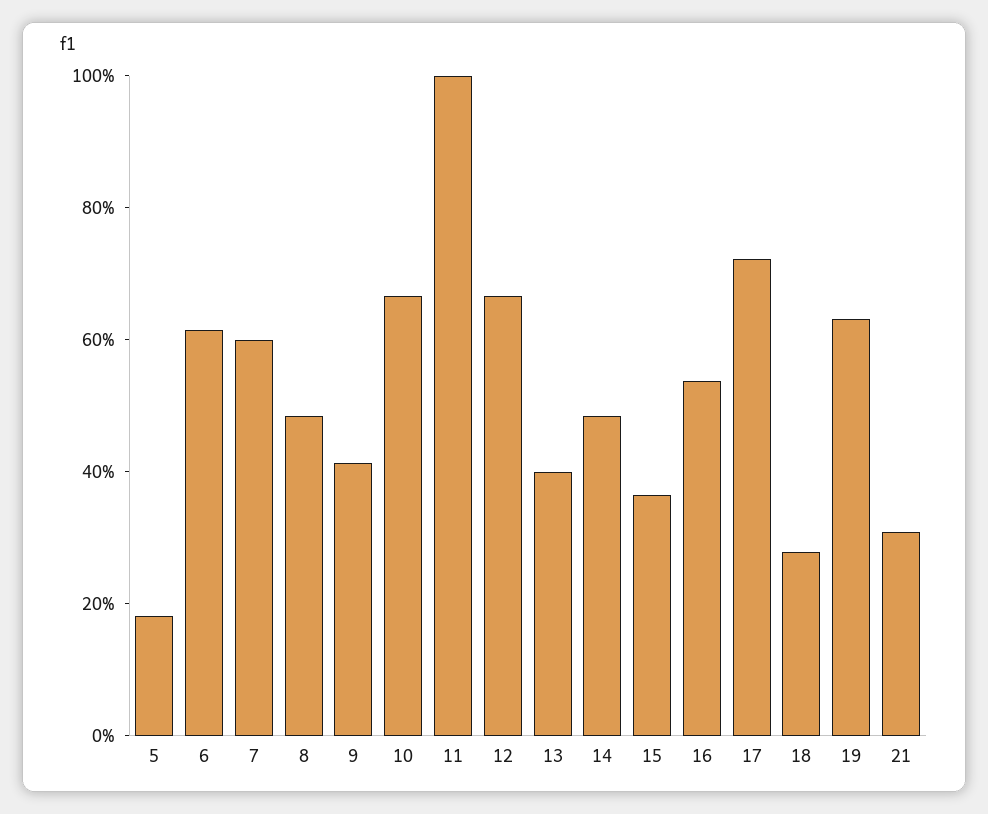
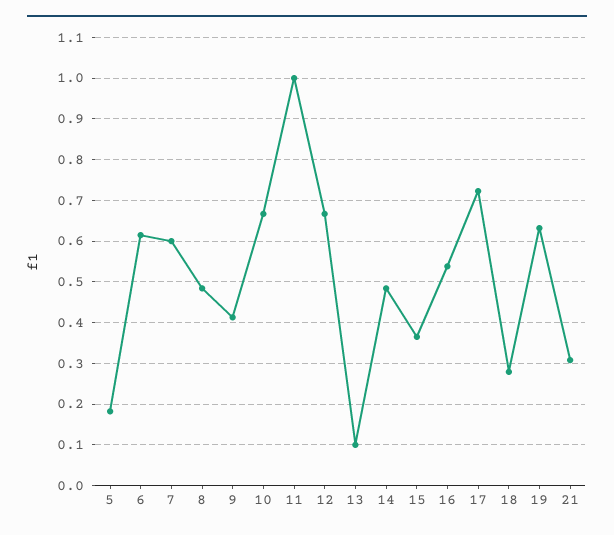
  {
    "5": 0.18,
    "6": 0.62,
    "7": 0.6,
    "8": 0.48,
    "9": 0.42,
    "10": 0.66,
    "11": 1,
    "12": 0.66,
-   "13": 0.4,
+   "13": 0.1,
    "14": 0.48,
    "15": 0.36,
    "16": 0.54,
    "17": 0.72,
    "18": 0.28,
    "19": 0.64,
    "21": 0.3
  }

